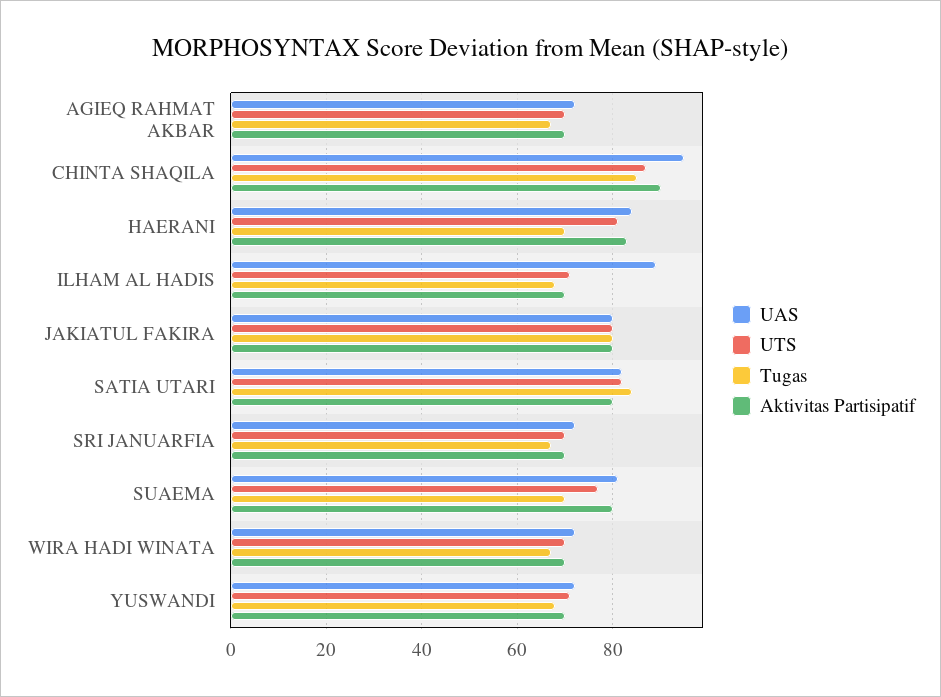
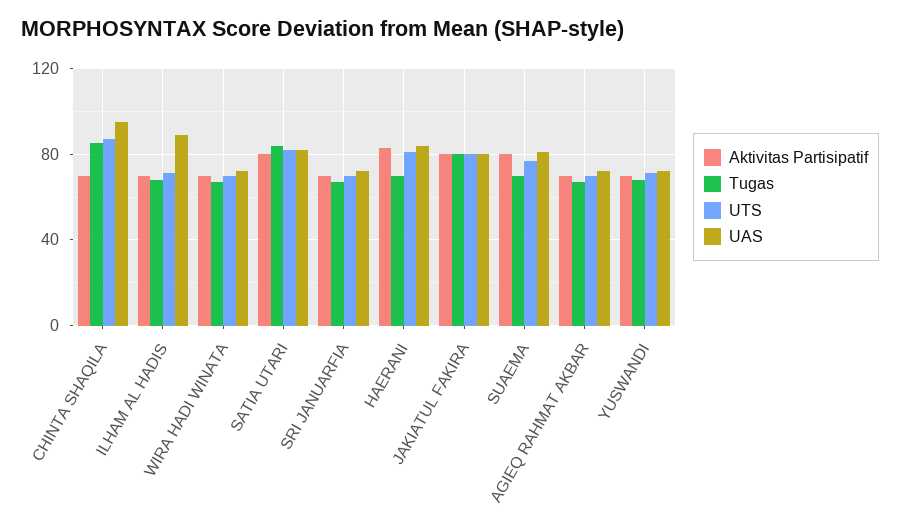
  {
    "UAS": {
      "AGIEQ RAHMAT AKBAR": 70,
      "CHINTA SHAQILA": 95,
      "HAERANI": 85,
      "ILHAM AL HADIS": 90,
      "JAKIATUL FAKIRA": 80,
      "SATIA UTARI": 80,
      "SRI JANUARFIA": 70,
      "SUAEMA": 80,
      "WIRA HADI WINATA": 70,
      "YUSWANDI": 70
    },
    "UTS": {
      "AGIEQ RAHMAT AKBAR": 70,
      "CHINTA SHAQILA": 85,
      "HAERANI": 80,
      "ILHAM AL HADIS": 70,
      "JAKIATUL FAKIRA": 80,
      "SATIA UTARI": 80,
      "SRI JANUARFIA": 70,
      "SUAEMA": 75,
      "WIRA HADI WINATA": 70,
      "YUSWANDI": 70
    },
    "Tugas": {
      "AGIEQ RAHMAT AKBAR": 65,
      "CHINTA SHAQILA": 85,
      "HAERANI": 70,
      "ILHAM AL HADIS": 70,
      "JAKIATUL FAKIRA": 80,
      "SATIA UTARI": 85,
      "SRI JANUARFIA": 65,
      "SUAEMA": 70,
      "WIRA HADI WINATA": 65,
      "YUSWANDI": 70
    },
    "Aktivitas Partisipatif": {
      "AGIEQ RAHMAT AKBAR": 70,
-     "CHINTA SHAQILA": 90,
+     "CHINTA SHAQILA": 70,
      "HAERANI": 85,
      "ILHAM AL HADIS": 70,
      "JAKIATUL FAKIRA": 80,
      "SATIA UTARI": 80,
      "SRI JANUARFIA": 70,
      "SUAEMA": 80,
      "WIRA HADI WINATA": 70,
      "YUSWANDI": 70
    }
  }

